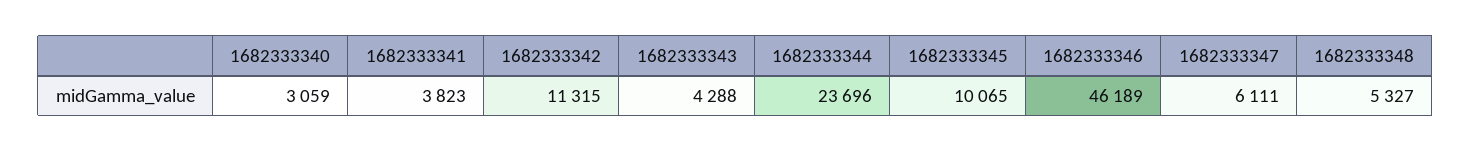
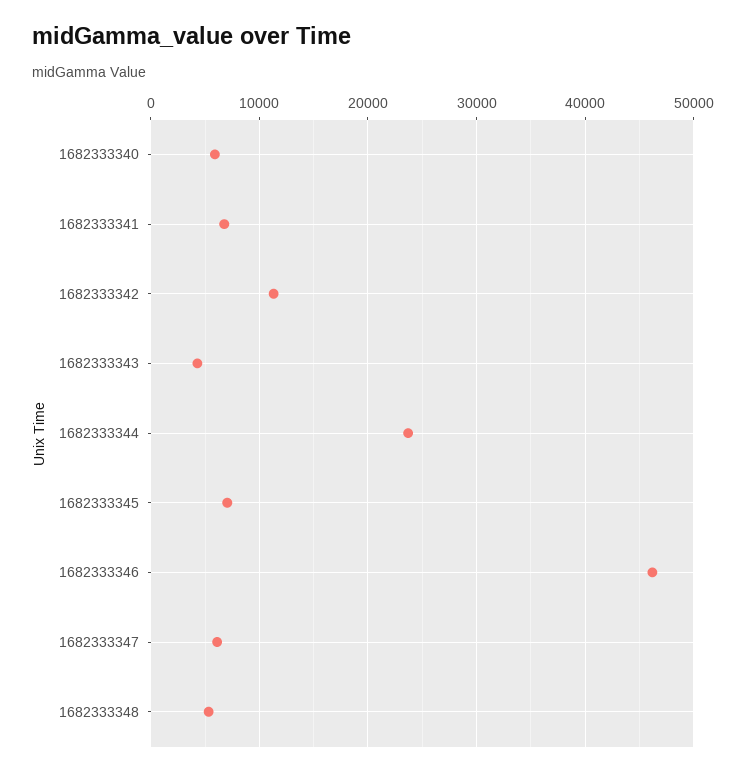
  {
-   "1682333340": 3059,
+   "1682333340": 6000,
-   "1682333341": 3823,
+   "1682333341": 7000,
    "1682333342": 11315,
    "1682333343": 4288,
    "1682333344": 23696,
-   "1682333345": 10065,
+   "1682333345": 7000,
    "1682333346": 46189,
    "1682333347": 6111,
    "1682333348": 5327
  }

